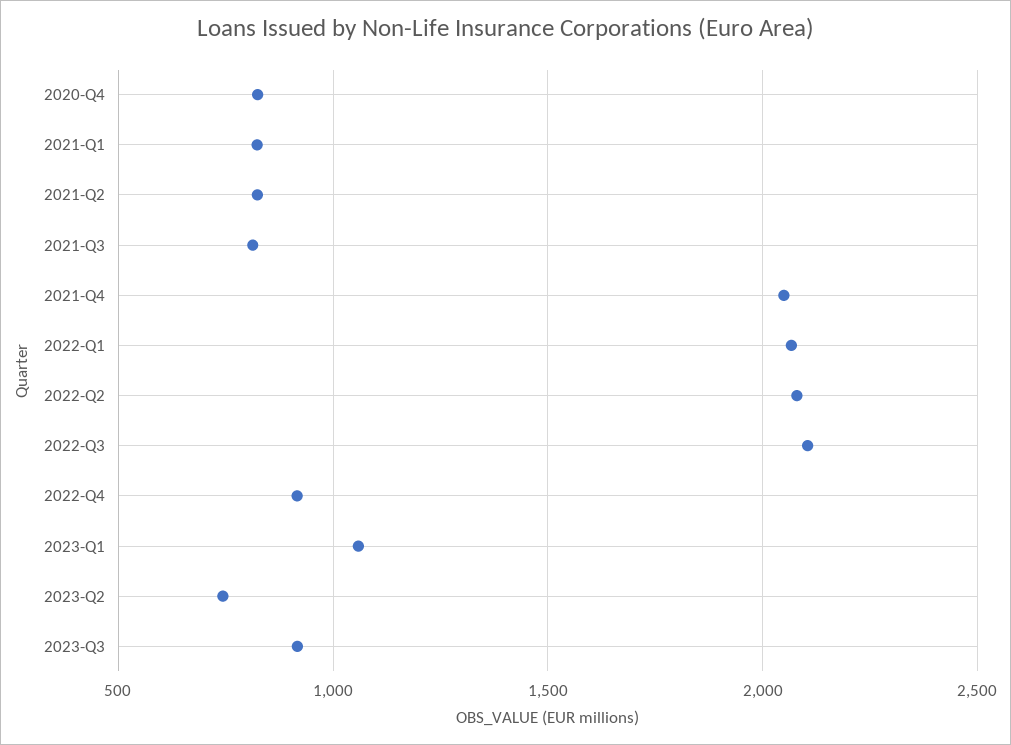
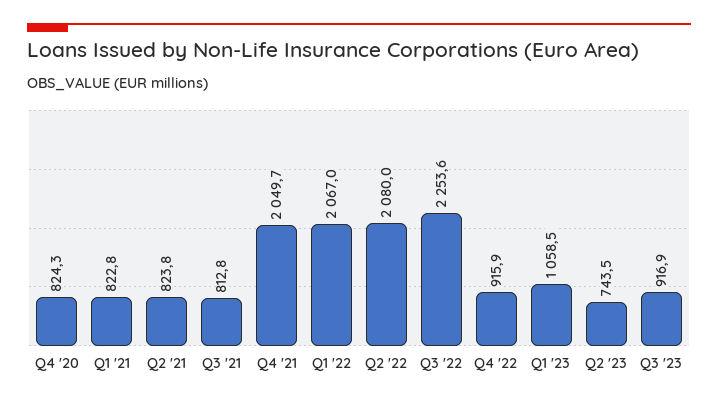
  {
    "2020-Q4": 824.3,
    "2021-Q1": 822.8,
    "2021-Q2": 823.8,
    "2021-Q3": 812.8,
    "2021-Q4": 2049.7,
    "2022-Q1": 2067,
    "2022-Q2": 2080,
-   "2022-Q3": 2100,
+   "2022-Q3": 2253.6,
    "2022-Q4": 915.9,
    "2023-Q1": 1058.5,
    "2023-Q2": 743.5,
    "2023-Q3": 916.9
  }

